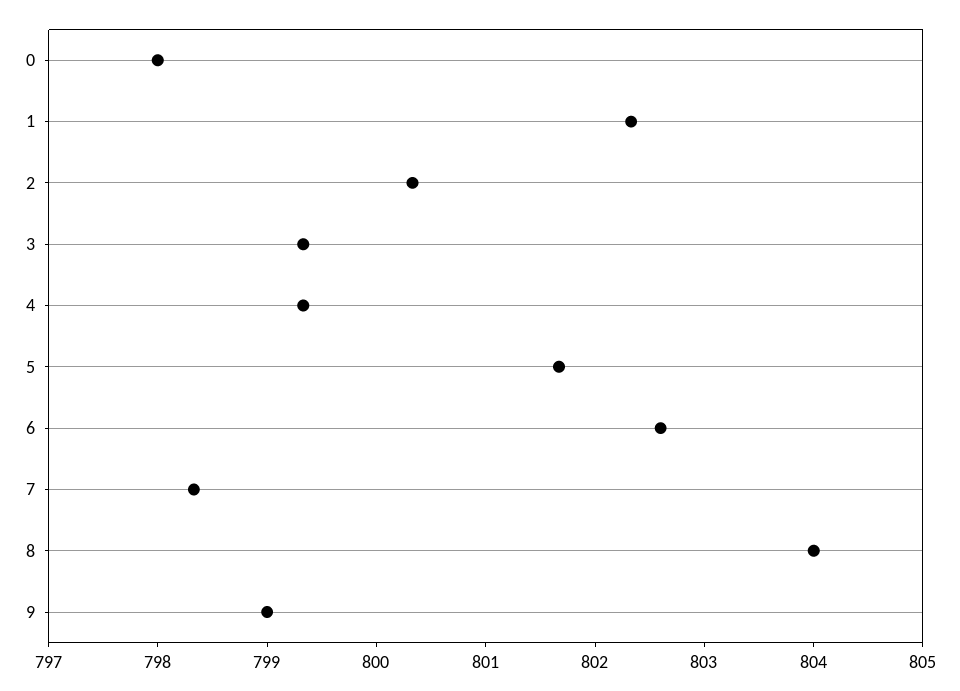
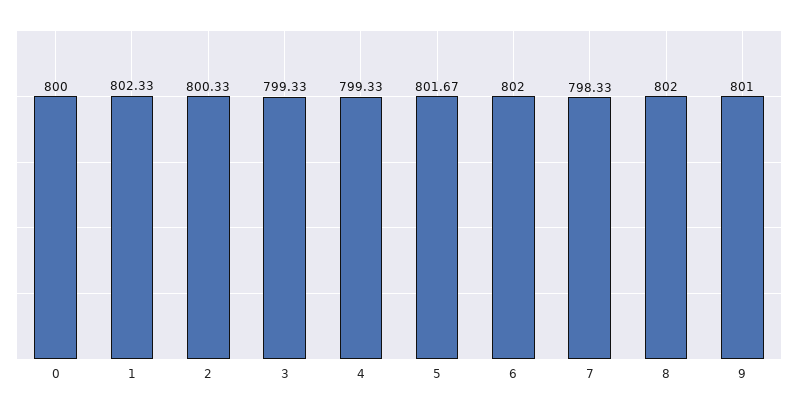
  {
-   "0": 798,
+   "0": 800,
    "1": 802.33,
    "2": 800.33,
    "3": 799.33,
    "4": 799.33,
    "5": 801.67,
-   "6": 802.6,
+   "6": 802,
    "7": 798.33,
-   "8": 804,
+   "8": 802,
-   "9": 799
+   "9": 801
  }

